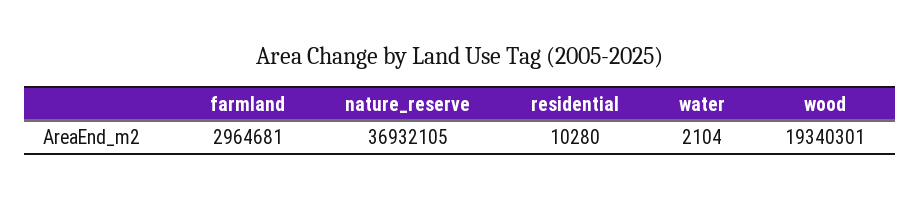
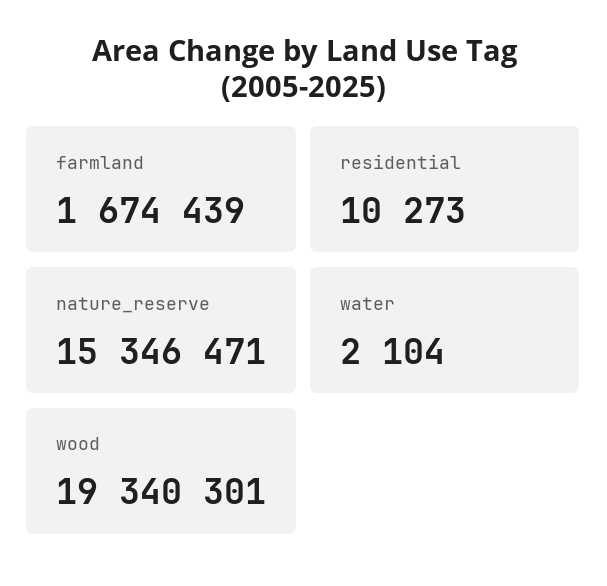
  {
-   "farmland": 2964681,
+   "farmland": 1674439,
-   "nature_reserve": 36932105,
+   "nature_reserve": 15346471,
-   "residential": 10280,
+   "residential": 10273,
    "water": 2104,
    "wood": 19340301
  }

